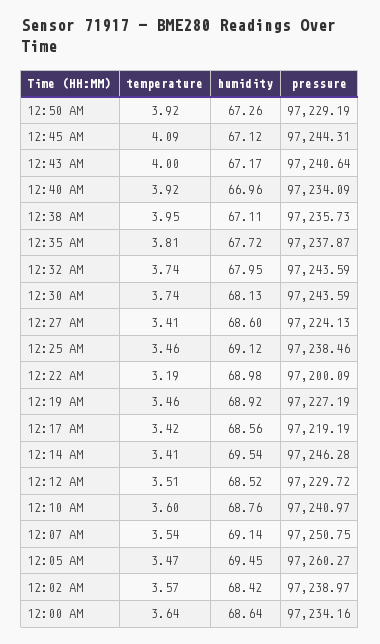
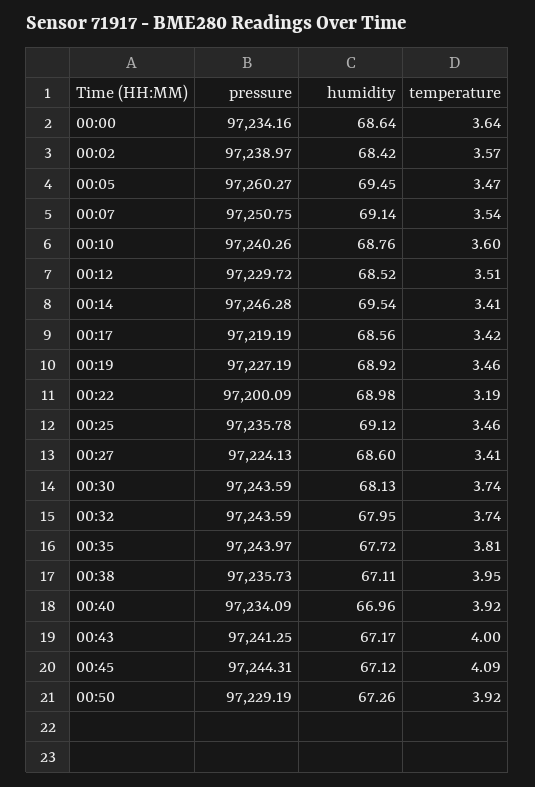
  {
    "temperature": {
      "12:50 AM": 3.92,
      "12:45 AM": 4.09,
      "12:43 AM": 4,
      "12:40 AM": 3.92,
      "12:38 AM": 3.95,
      "12:35 AM": 3.81,
      "12:32 AM": 3.74,
      "12:30 AM": 3.74,
      "12:27 AM": 3.41,
      "12:25 AM": 3.46,
      "12:22 AM": 3.19,
      "12:19 AM": 3.46,
      "12:17 AM": 3.42,
      "12:14 AM": 3.41,
      "12:12 AM": 3.51,
      "12:10 AM": 3.6,
      "12:07 AM": 3.54,
      "12:05 AM": 3.47,
      "12:02 AM": 3.57,
      "12:00 AM": 3.64
    },
    "humidity": {
      "12:50 AM": 67.26,
      "12:45 AM": 67.12,
      "12:43 AM": 67.17,
      "12:40 AM": 66.96,
      "12:38 AM": 67.11,
      "12:35 AM": 67.72,
      "12:32 AM": 67.95,
      "12:30 AM": 68.13,
      "12:27 AM": 68.6,
      "12:25 AM": 69.12,
      "12:22 AM": 68.98,
      "12:19 AM": 68.92,
      "12:17 AM": 68.56,
      "12:14 AM": 69.54,
      "12:12 AM": 68.52,
      "12:10 AM": 68.76,
      "12:07 AM": 69.14,
      "12:05 AM": 69.45,
      "12:02 AM": 68.42,
      "12:00 AM": 68.64
    },
    "pressure": {
      "12:50 AM": 97229.19,
      "12:45 AM": 97244.31,
-     "12:43 AM": 97240.64,
+     "12:43 AM": 97241.25,
      "12:40 AM": 97234.09,
      "12:38 AM": 97235.73,
-     "12:35 AM": 97237.87,
+     "12:35 AM": 97243.97,
      "12:32 AM": 97243.59,
      "12:30 AM": 97243.59,
      "12:27 AM": 97224.13,
-     "12:25 AM": 97238.46,
+     "12:25 AM": 97235.78,
      "12:22 AM": 97200.09,
      "12:19 AM": 97227.19,
      "12:17 AM": 97219.19,
      "12:14 AM": 97246.28,
      "12:12 AM": 97229.72,
-     "12:10 AM": 97240.97,
+     "12:10 AM": 97240.26,
      "12:07 AM": 97250.75,
      "12:05 AM": 97260.27,
      "12:02 AM": 97238.97,
      "12:00 AM": 97234.16
    }
  }

